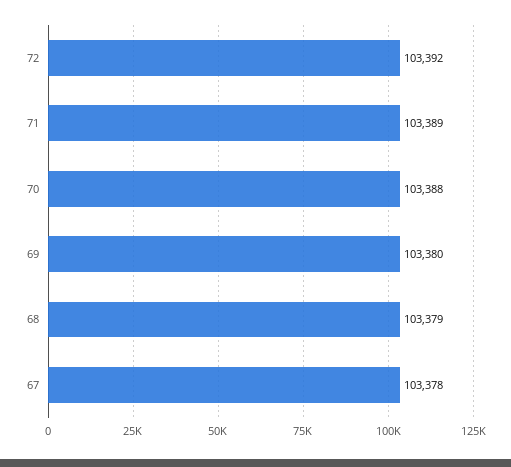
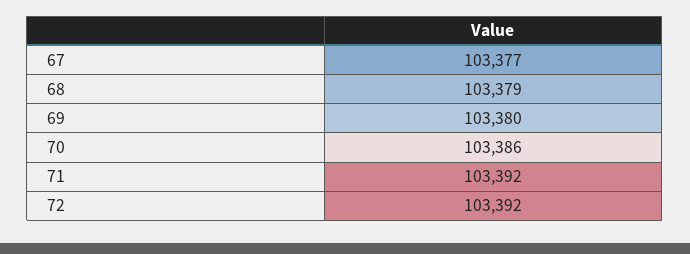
  {
    "72": 103392,
-   "71": 103389,
+   "71": 103392,
-   "70": 103388,
+   "70": 103386,
    "69": 103380,
    "68": 103379,
-   "67": 103378
+   "67": 103377
  }

